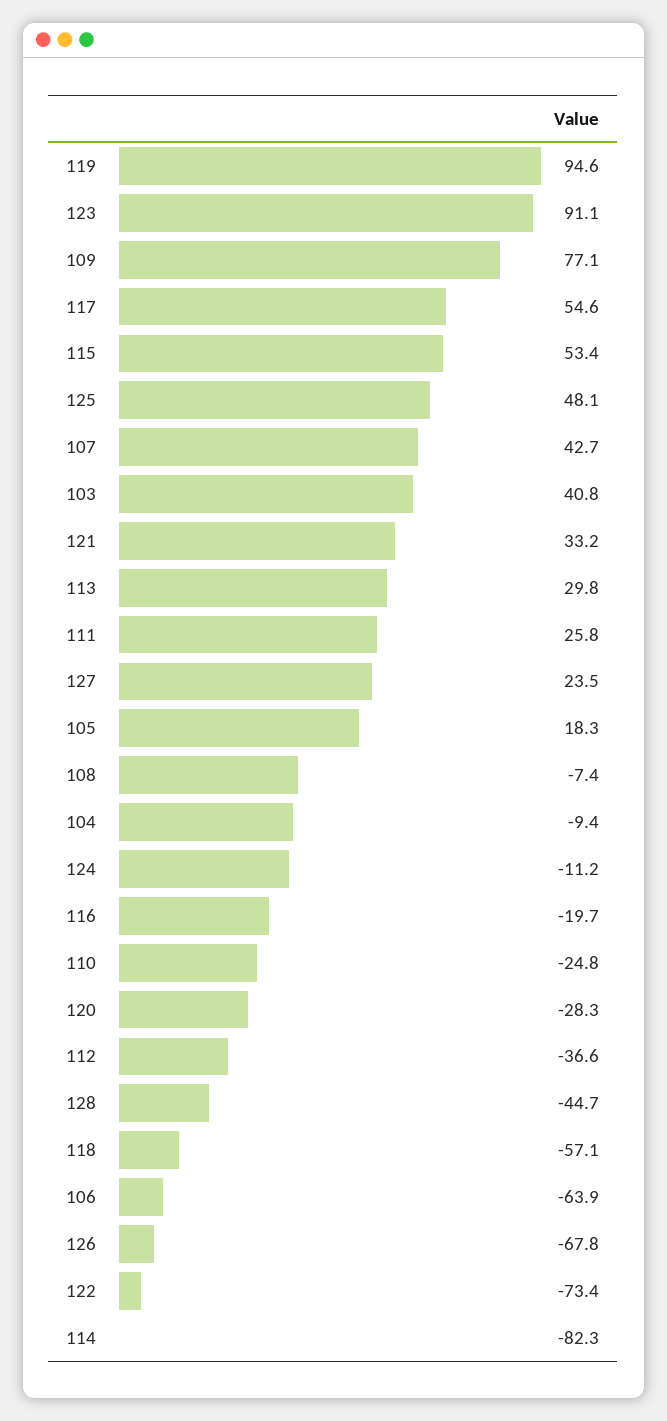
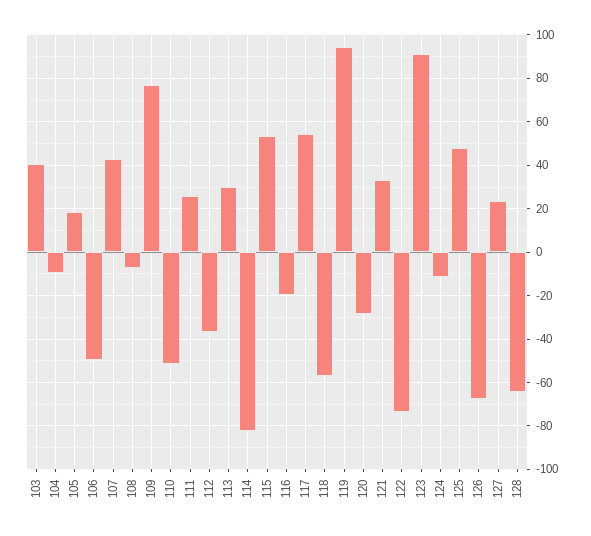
  {
    "119": 94.6,
    "123": 91.1,
    "109": 77.1,
    "117": 54.6,
    "115": 53.4,
    "125": 48.1,
    "107": 42.7,
    "103": 40.8,
    "121": 33.2,
    "113": 29.8,
    "111": 25.8,
    "127": 23.5,
    "105": 18.3,
    "108": -7.4,
    "104": -9.4,
    "124": -11.2,
    "116": -19.7,
-   "110": -24.8,
+   "110": -50,
    "120": -28.3,
    "112": -36.6,
-   "128": -44.7,
+   "128": -65,
    "118": -57.1,
-   "106": -63.9,
+   "106": -50,
    "126": -67.8,
    "122": -73.4,
    "114": -82.3
  }

